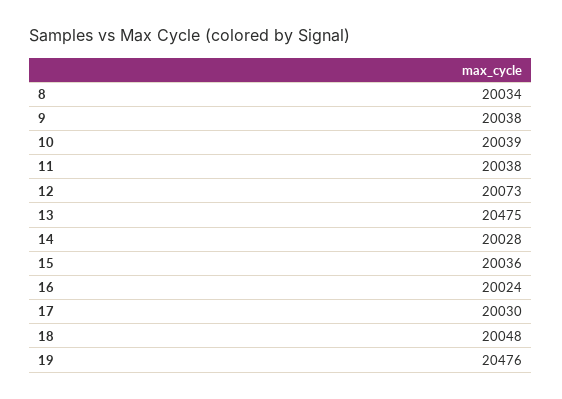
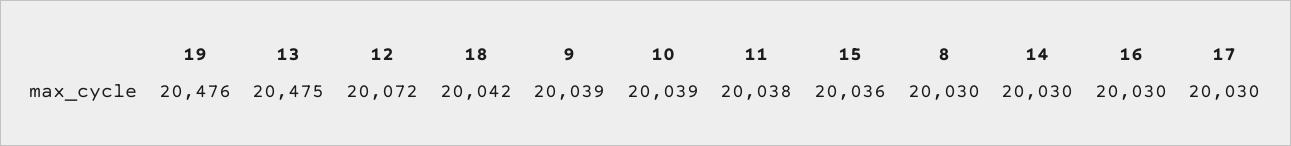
  {
-   "8": 20034,
+   "8": 20030,
-   "9": 20038,
+   "9": 20039,
    "10": 20039,
    "11": 20038,
-   "12": 20073,
+   "12": 20072,
    "13": 20475,
-   "14": 20028,
+   "14": 20030,
    "15": 20036,
-   "16": 20024,
+   "16": 20030,
    "17": 20030,
-   "18": 20048,
+   "18": 20042,
    "19": 20476
  }

